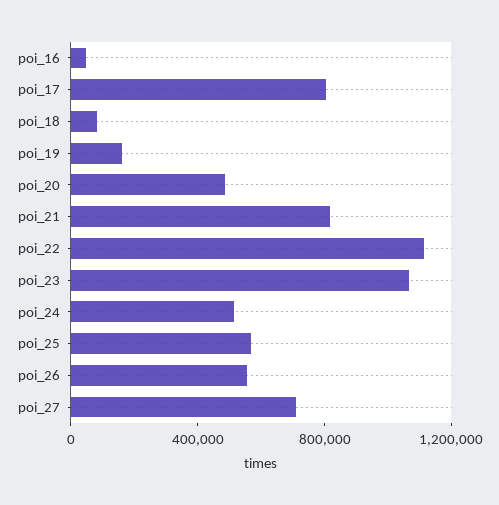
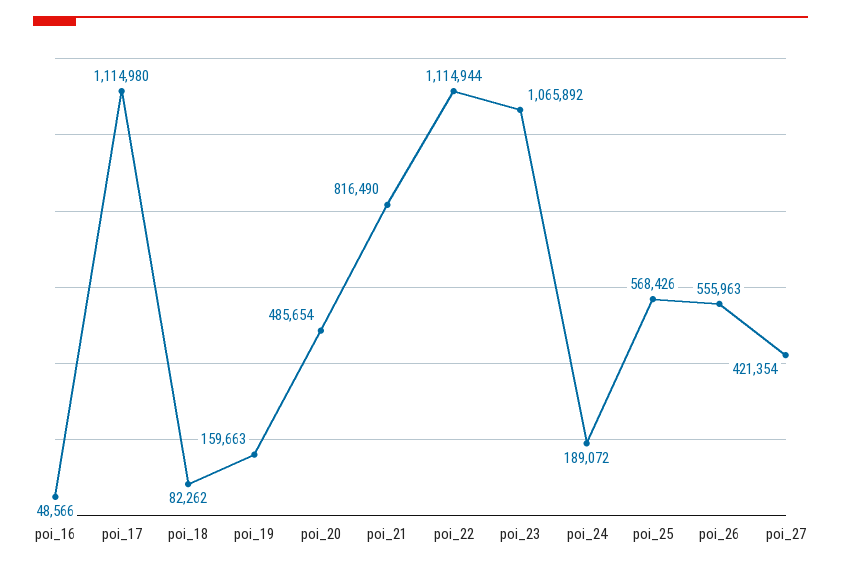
  {
    "poi_16": 48566,
-   "poi_17": 800000,
+   "poi_17": 1114980,
    "poi_18": 82262,
    "poi_19": 159663,
    "poi_20": 485654,
    "poi_21": 816490,
    "poi_22": 1114944,
    "poi_23": 1065892,
-   "poi_24": 500000,
+   "poi_24": 189072,
    "poi_25": 568426,
    "poi_26": 555963,
-   "poi_27": 700000
+   "poi_27": 421354
  }

